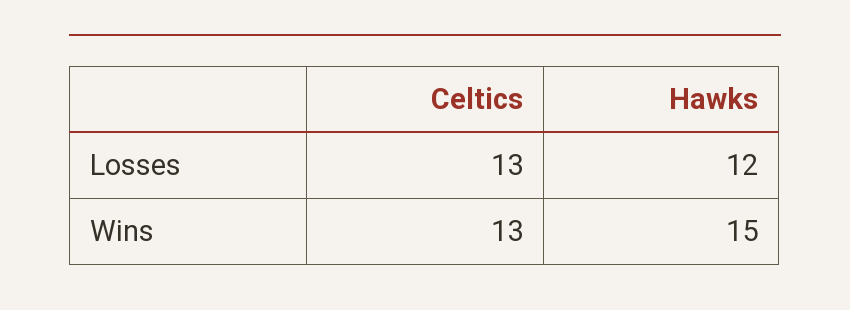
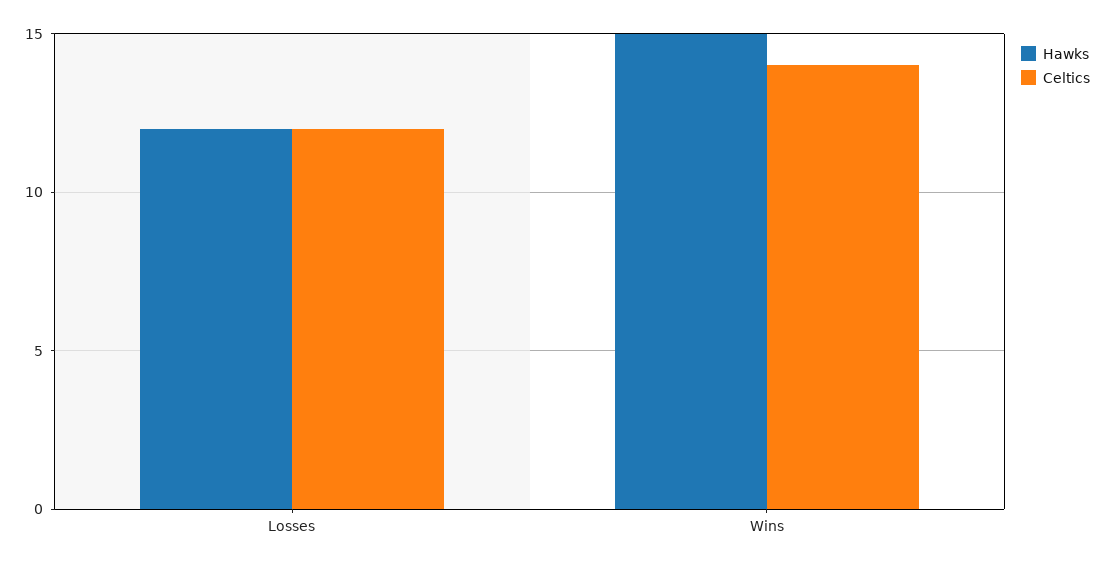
  {
    "Celtics": {
-     "Losses": 13,
+     "Losses": 12,
-     "Wins": 13
+     "Wins": 14
    },
    "Hawks": {
      "Losses": 12,
      "Wins": 15
    }
  }

